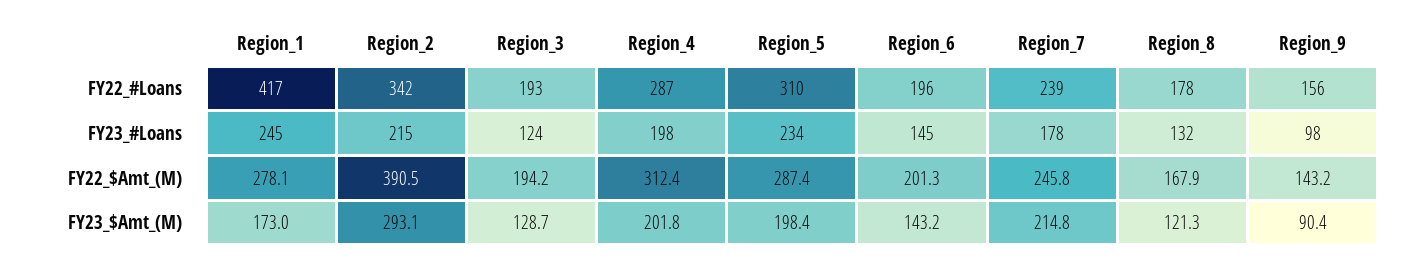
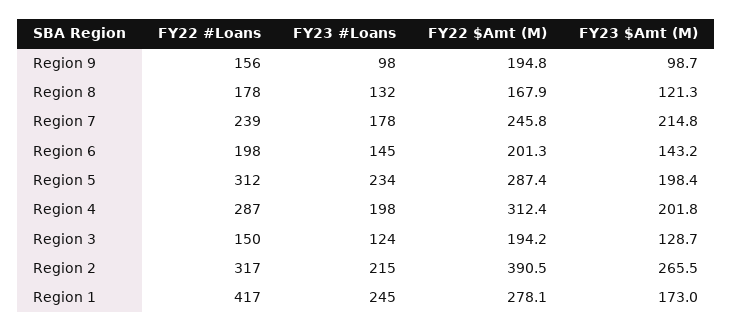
  {
    "Region_1": {
      "FY22_#Loans": 417,
      "FY23_#Loans": 245,
      "FY22_$Amt_(M)": 278.1,
      "FY23_$Amt_(M)": 173
    },
    "Region_2": {
-     "FY22_#Loans": 342,
+     "FY22_#Loans": 317,
      "FY23_#Loans": 215,
      "FY22_$Amt_(M)": 390.5,
-     "FY23_$Amt_(M)": 293.1
+     "FY23_$Amt_(M)": 265.5
    },
    "Region_3": {
-     "FY22_#Loans": 193,
+     "FY22_#Loans": 150,
      "FY23_#Loans": 124,
      "FY22_$Amt_(M)": 194.2,
      "FY23_$Amt_(M)": 128.7
    },
    "Region_4": {
      "FY22_#Loans": 287,
      "FY23_#Loans": 198,
      "FY22_$Amt_(M)": 312.4,
      "FY23_$Amt_(M)": 201.8
    },
    "Region_5": {
-     "FY22_#Loans": 310,
+     "FY22_#Loans": 312,
      "FY23_#Loans": 234,
      "FY22_$Amt_(M)": 287.4,
      "FY23_$Amt_(M)": 198.4
    },
    "Region_6": {
-     "FY22_#Loans": 196,
+     "FY22_#Loans": 198,
      "FY23_#Loans": 145,
      "FY22_$Amt_(M)": 201.3,
      "FY23_$Amt_(M)": 143.2
    },
    "Region_7": {
      "FY22_#Loans": 239,
      "FY23_#Loans": 178,
      "FY22_$Amt_(M)": 245.8,
      "FY23_$Amt_(M)": 214.8
    },
    "Region_8": {
      "FY22_#Loans": 178,
      "FY23_#Loans": 132,
      "FY22_$Amt_(M)": 167.9,
      "FY23_$Amt_(M)": 121.3
    },
    "Region_9": {
      "FY22_#Loans": 156,
      "FY23_#Loans": 98,
-     "FY22_$Amt_(M)": 143.2,
+     "FY22_$Amt_(M)": 194.8,
-     "FY23_$Amt_(M)": 90.4
+     "FY23_$Amt_(M)": 98.7
    }
  }

